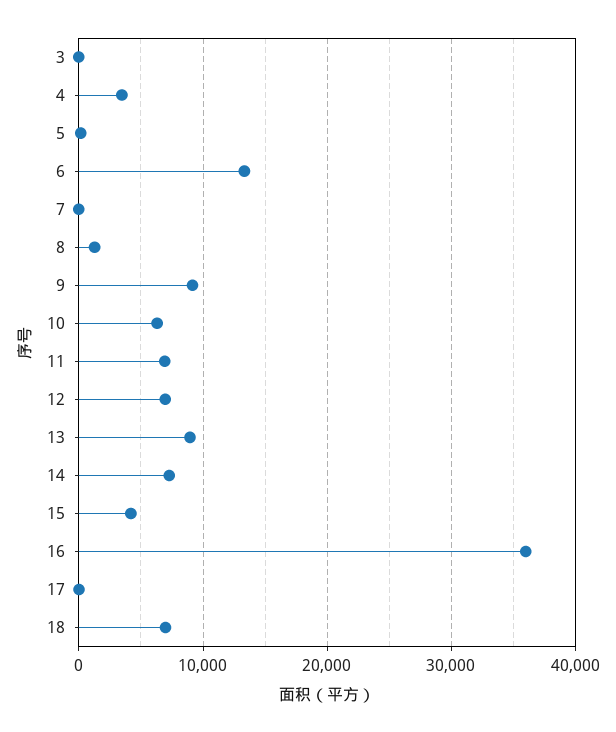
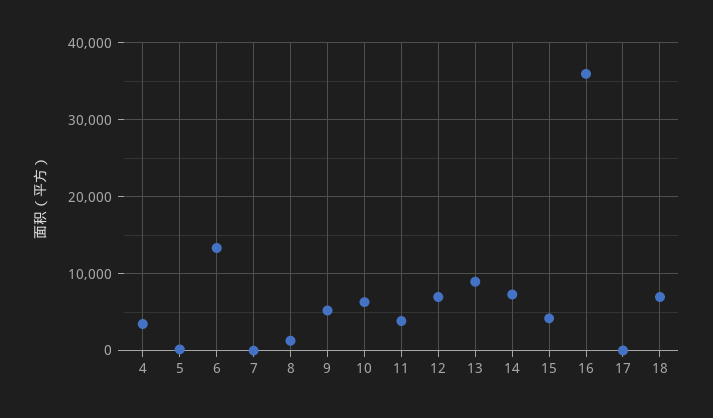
  {
-   "3": 0,
    "4": 3000,
    "5": 0,
    "6": 13000,
    "7": 0,
    "8": 1000,
-   "9": 9000,
+   "9": 5000,
    "10": 6000,
-   "11": 7000,
+   "11": 4000,
    "12": 7000,
    "13": 9000,
    "14": 7000,
    "15": 4000,
    "16": 36000,
    "17": 0,
    "18": 7000
  }

